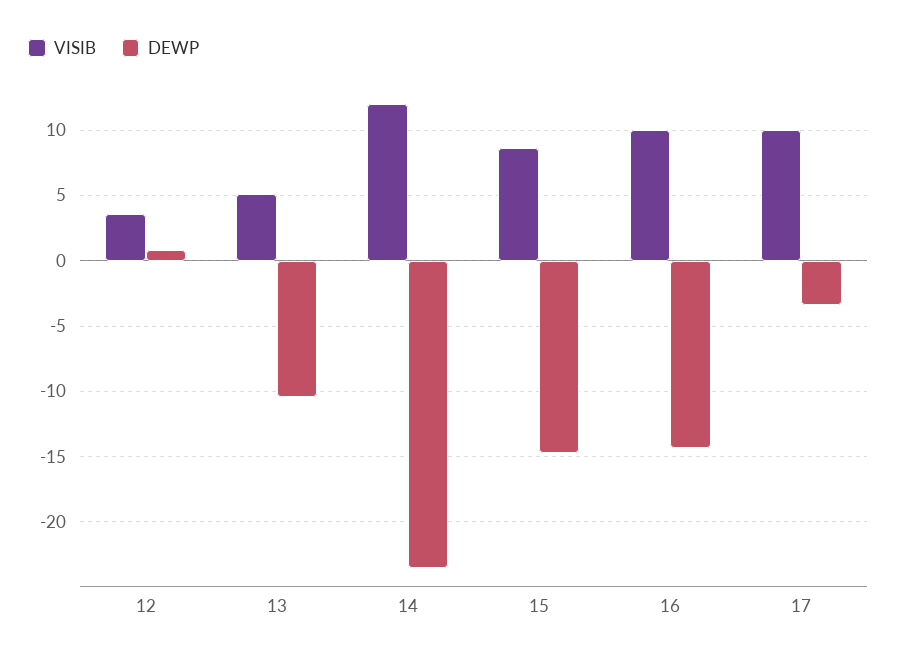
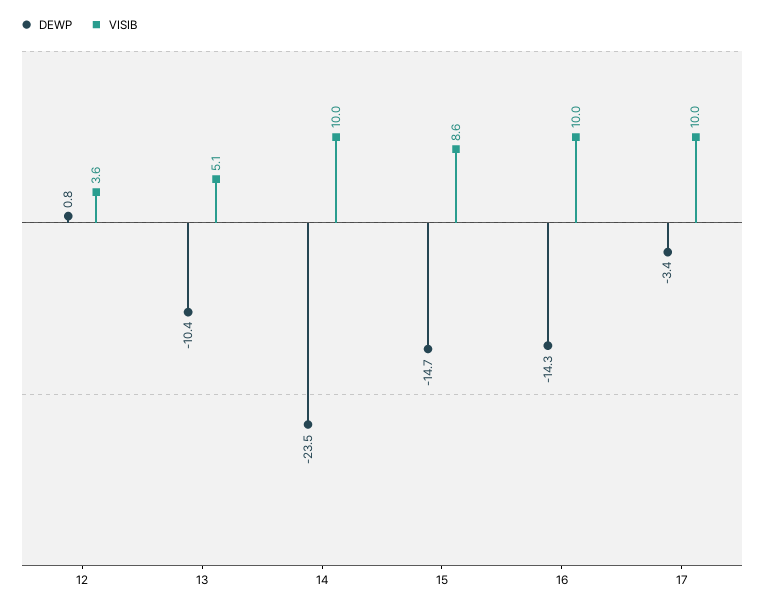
  {
    "VISIB": {
      "12": 3.6,
      "13": 5.1,
-     "14": 12,
+     "14": 10,
      "15": 8.6,
      "16": 10,
      "17": 10
    },
    "DEWP": {
      "12": 0.8,
      "13": -10.4,
      "14": -23.5,
      "15": -14.7,
      "16": -14.3,
      "17": -3.4
    }
  }

